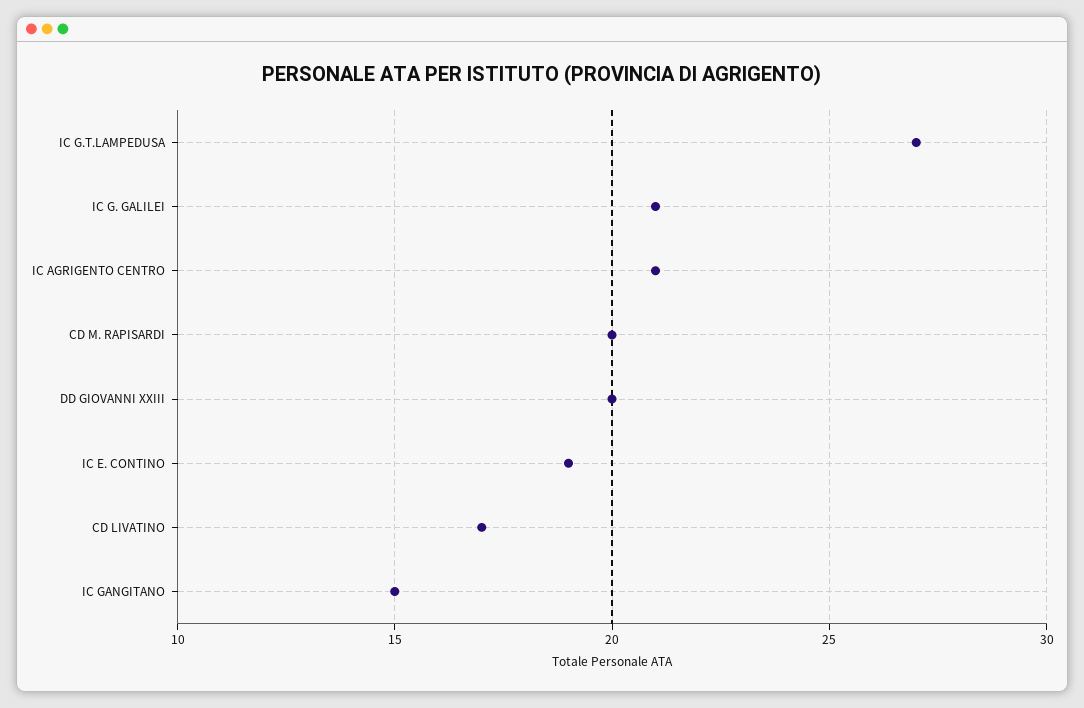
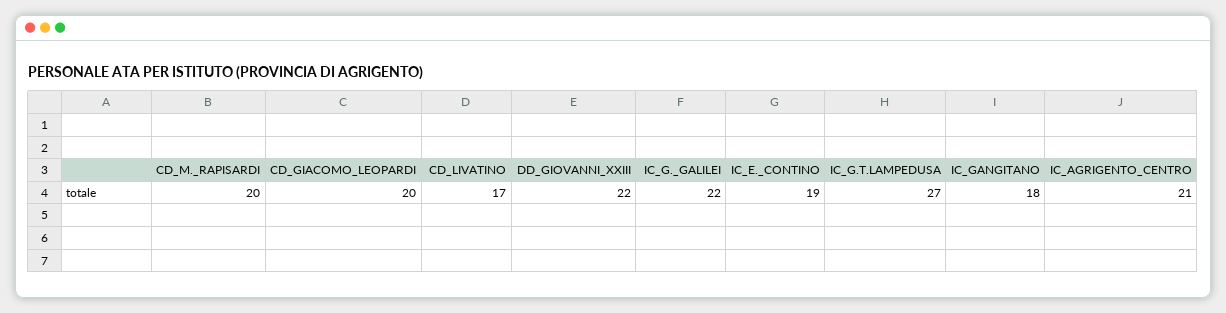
  {
    "IC G.T.LAMPEDUSA": 27,
-   "IC G. GALILEI": 21,
+   "IC G. GALILEI": 22,
    "IC AGRIGENTO CENTRO": 21,
    "CD M. RAPISARDI": 20,
-   "DD GIOVANNI XXIII": 20,
+   "DD GIOVANNI XXIII": 22,
    "IC E. CONTINO": 19,
    "CD LIVATINO": 17,
-   "IC GANGITANO": 15
+   "IC GANGITANO": 18,
+   "CD_GIACOMO_LEOPARDI": 20
  }

